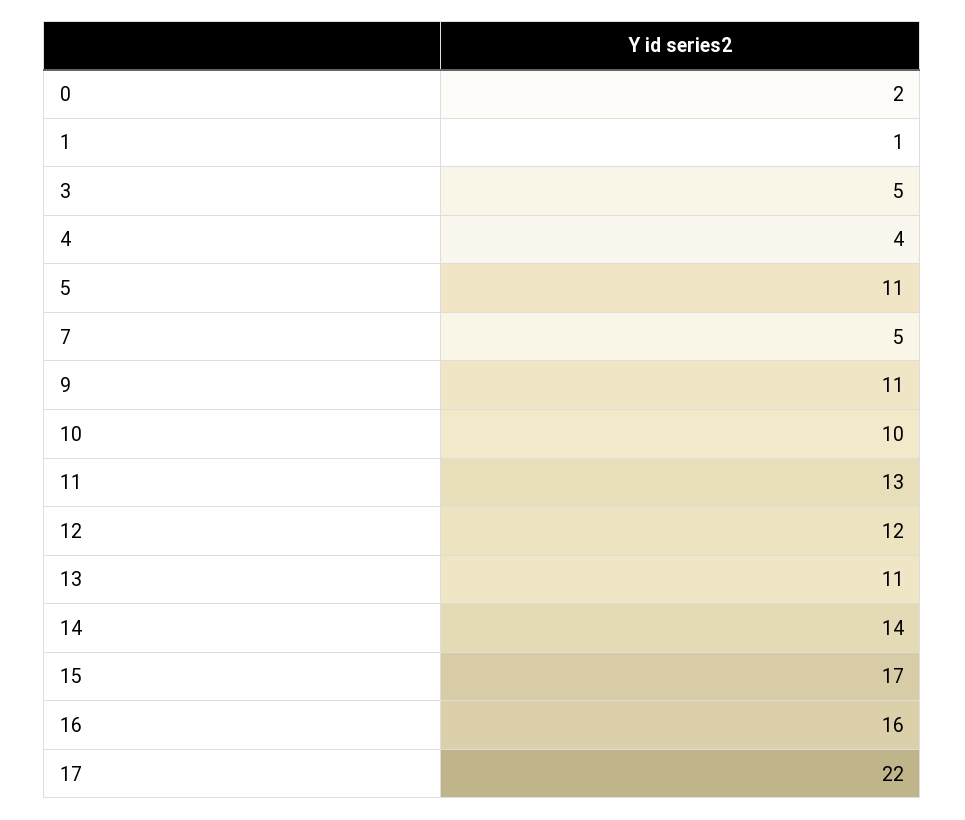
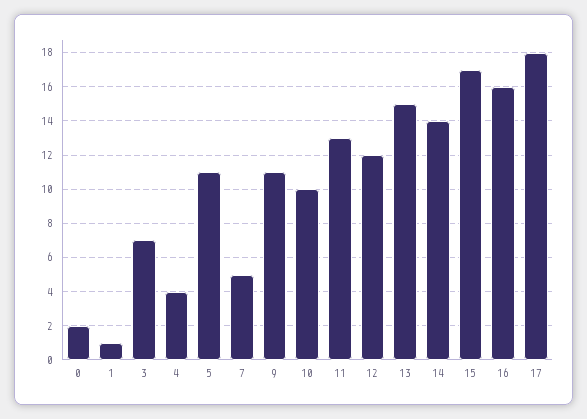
  {
    "0": 2,
    "1": 1,
-   "3": 5,
+   "3": 7,
    "4": 4,
    "5": 11,
    "7": 5,
    "9": 11,
    "10": 10,
    "11": 13,
    "12": 12,
-   "13": 11,
+   "13": 15,
    "14": 14,
    "15": 17,
    "16": 16,
-   "17": 22
+   "17": 18
  }

